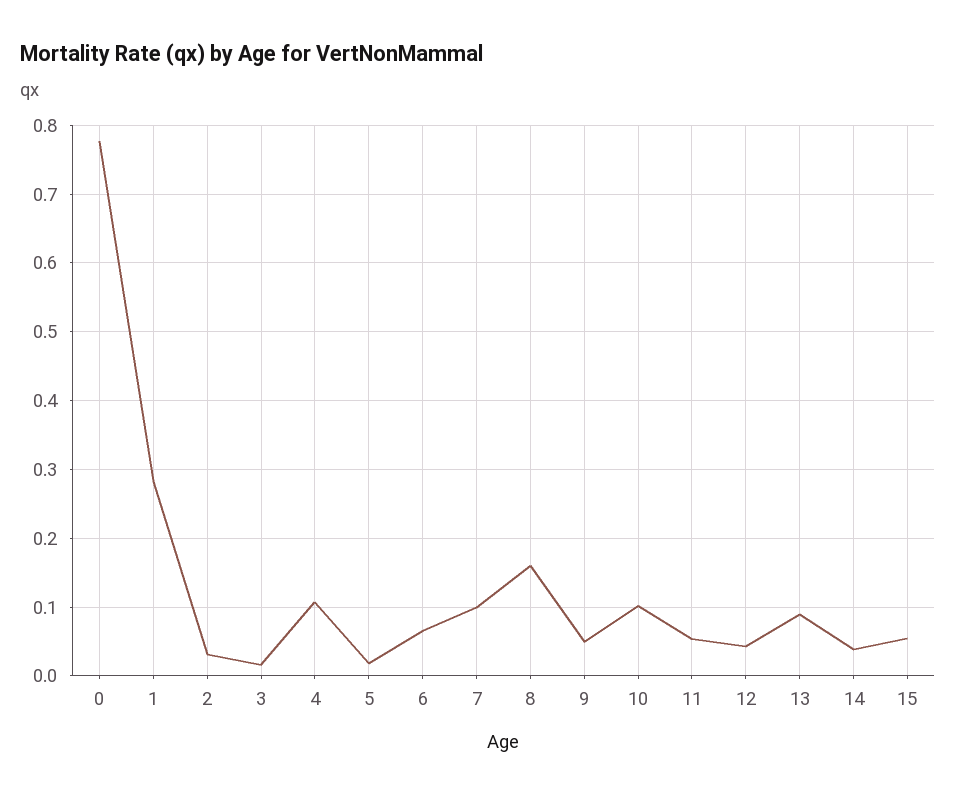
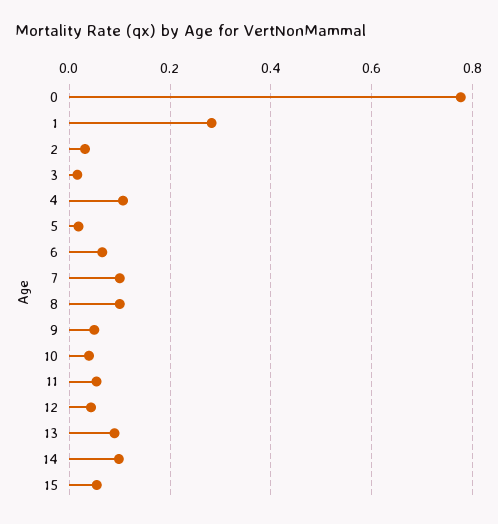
  {
    "0": 0.78,
    "1": 0.28,
    "2": 0.03,
    "3": 0.02,
    "4": 0.11,
    "5": 0.02,
    "6": 0.07,
    "7": 0.1,
-   "8": 0.16,
+   "8": 0.1,
    "9": 0.05,
-   "10": 0.1,
+   "10": 0.04,
    "11": 0.05,
    "12": 0.04,
    "13": 0.09,
-   "14": 0.04,
+   "14": 0.1,
    "15": 0.05
  }

